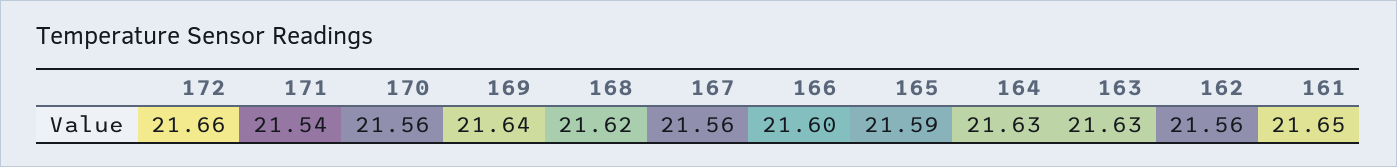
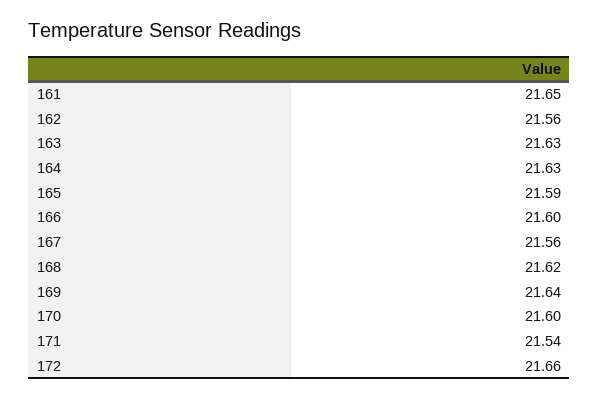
  {
    "172": 21.66,
    "171": 21.54,
-   "170": 21.56,
+   "170": 21.6,
    "169": 21.64,
    "168": 21.62,
    "167": 21.56,
    "166": 21.6,
    "165": 21.59,
    "164": 21.63,
    "163": 21.63,
    "162": 21.56,
    "161": 21.65
  }

